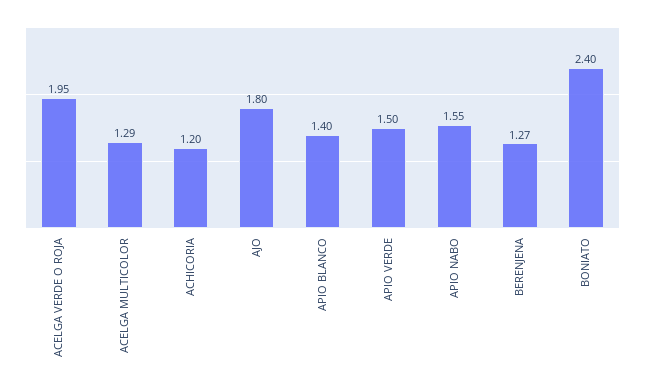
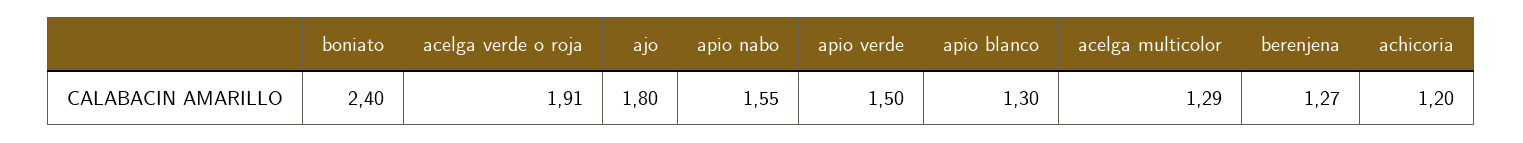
  {
-   "ACELGA VERDE O ROJA": 1.95,
+   "ACELGA VERDE O ROJA": 1.91,
    "ACELGA MULTICOLOR": 1.29,
    "ACHICORIA": 1.2,
    "AJO": 1.8,
-   "APIO BLANCO": 1.4,
+   "APIO BLANCO": 1.3,
    "APIO VERDE": 1.5,
    "APIO NABO": 1.55,
    "BERENJENA": 1.27,
    "BONIATO": 2.4
  }

